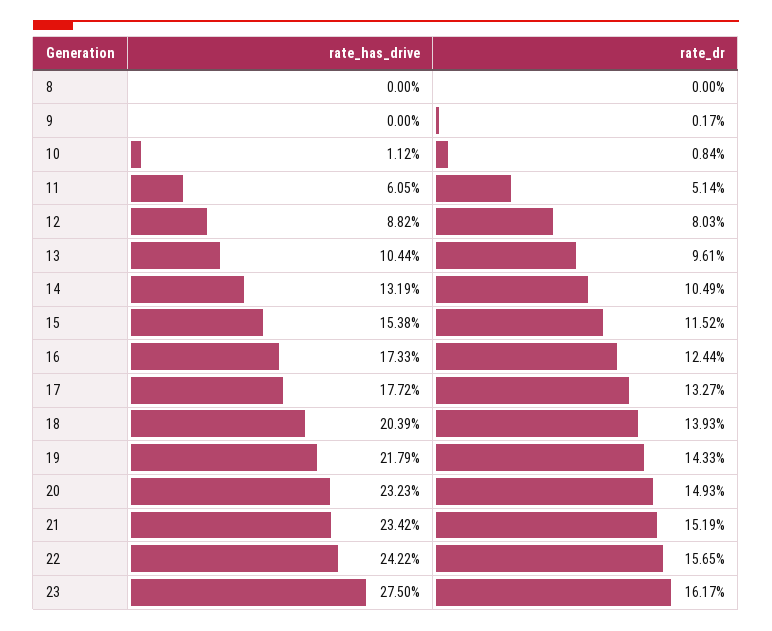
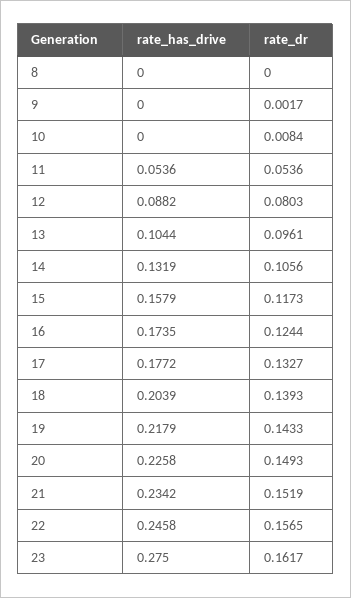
  {
    "rate_has_drive": {
      "8": 0,
      "9": 0,
-     "10": 0.0112,
+     "10": 0,
-     "11": 0.0605,
+     "11": 0.0536,
      "12": 0.0882,
      "13": 0.1044,
      "14": 0.1319,
-     "15": 0.1538,
+     "15": 0.1579,
-     "16": 0.1733,
+     "16": 0.1735,
      "17": 0.1772,
      "18": 0.2039,
      "19": 0.2179,
-     "20": 0.2323,
+     "20": 0.2258,
      "21": 0.2342,
-     "22": 0.2422,
+     "22": 0.2458,
      "23": 0.275
    },
    "rate_dr": {
      "8": 0,
      "9": 0.0017,
      "10": 0.0084,
-     "11": 0.0514,
+     "11": 0.0536,
      "12": 0.0803,
      "13": 0.0961,
-     "14": 0.1049,
+     "14": 0.1056,
-     "15": 0.1152,
+     "15": 0.1173,
      "16": 0.1244,
      "17": 0.1327,
      "18": 0.1393,
      "19": 0.1433,
      "20": 0.1493,
      "21": 0.1519,
      "22": 0.1565,
      "23": 0.1617
    }
  }

